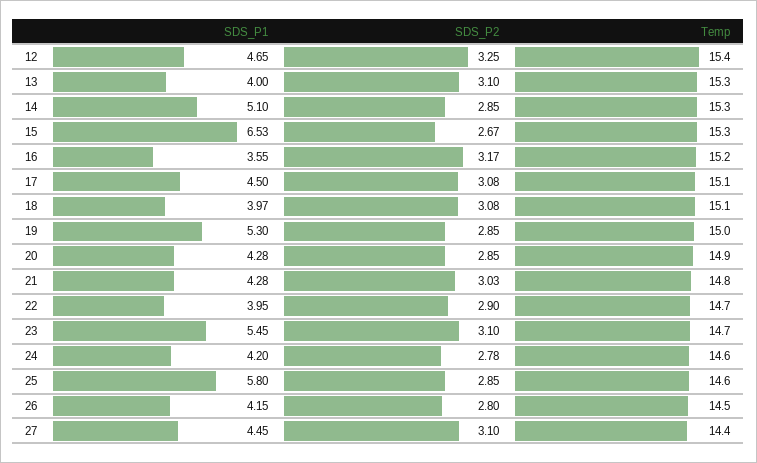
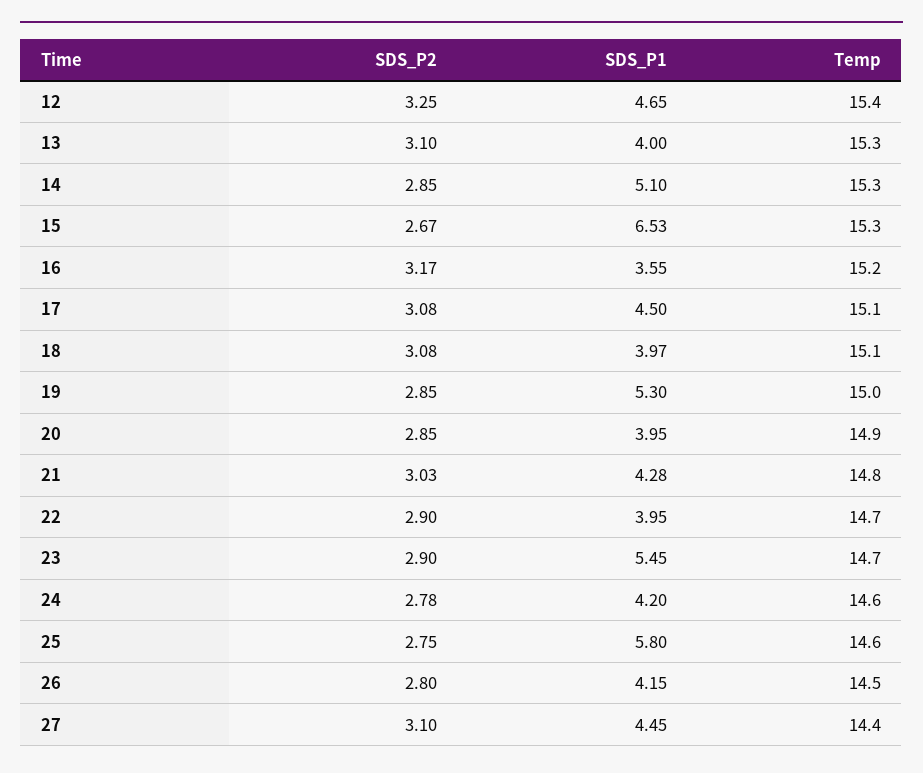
  {
    "SDS_P1": {
      "12": 4.65,
      "13": 4,
      "14": 5.1,
      "15": 6.53,
      "16": 3.55,
      "17": 4.5,
      "18": 3.97,
      "19": 5.3,
-     "20": 4.28,
+     "20": 3.95,
      "21": 4.28,
      "22": 3.95,
      "23": 5.45,
      "24": 4.2,
      "25": 5.8,
      "26": 4.15,
      "27": 4.45
    },
    "SDS_P2": {
      "12": 3.25,
      "13": 3.1,
      "14": 2.85,
      "15": 2.67,
      "16": 3.17,
      "17": 3.08,
      "18": 3.08,
      "19": 2.85,
      "20": 2.85,
      "21": 3.03,
      "22": 2.9,
-     "23": 3.1,
+     "23": 2.9,
      "24": 2.78,
-     "25": 2.85,
+     "25": 2.75,
      "26": 2.8,
      "27": 3.1
    },
    "Temp": {
      "12": 15.4,
      "13": 15.3,
      "14": 15.3,
      "15": 15.3,
      "16": 15.2,
      "17": 15.1,
      "18": 15.1,
      "19": 15,
      "20": 14.9,
      "21": 14.8,
      "22": 14.7,
      "23": 14.7,
      "24": 14.6,
      "25": 14.6,
      "26": 14.5,
      "27": 14.4
    }
  }

